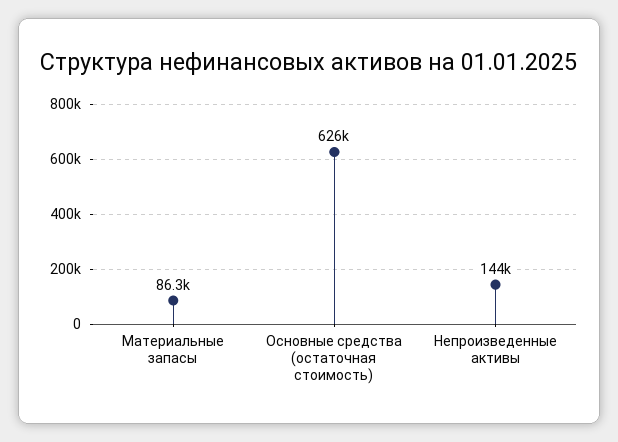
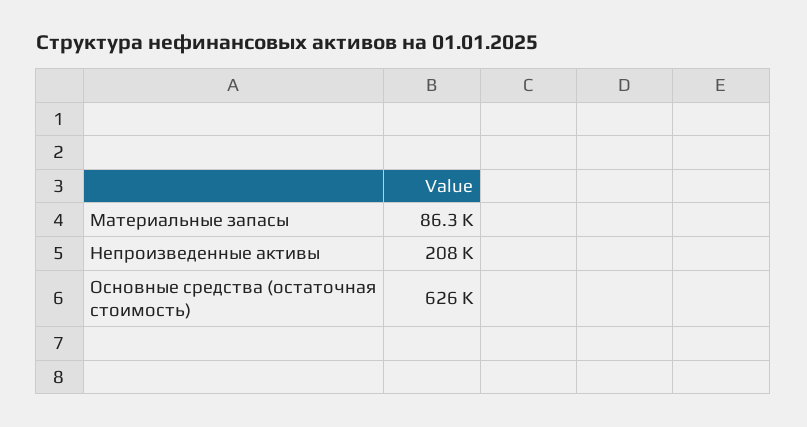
  {
    "Материальные запасы": 86300,
    "Основные средства (остаточная стоимость)": 626000,
-   "Непроизведенные активы": 144000
+   "Непроизведенные активы": 208000
  }

